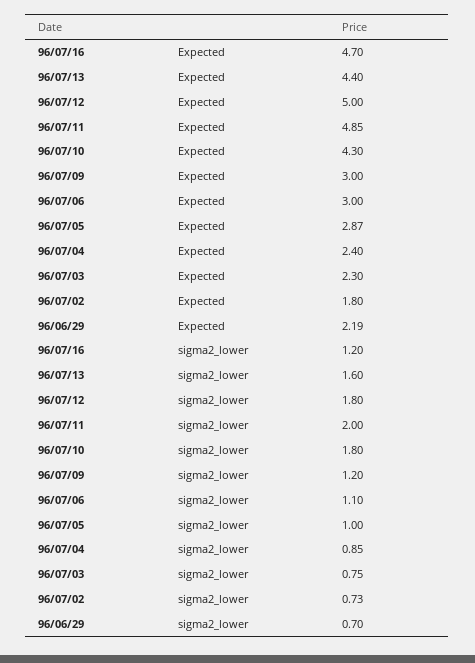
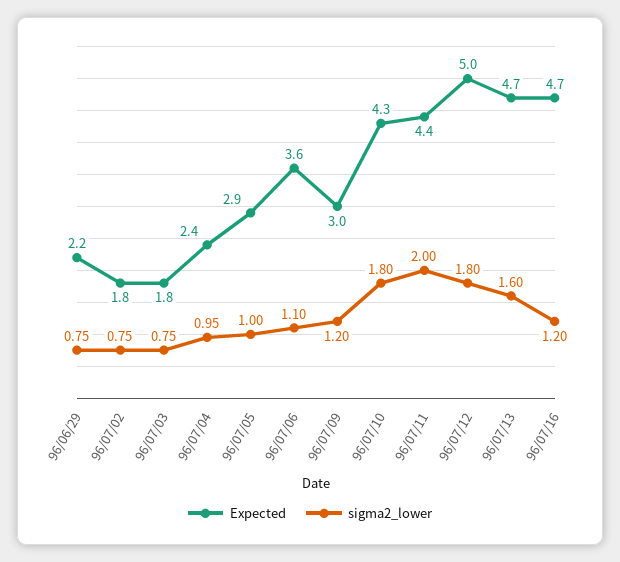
  {
    "Expected": {
      "96/07/16": 4.7,
-     "96/07/13": 4.4,
+     "96/07/13": 4.7,
      "96/07/12": 5,
-     "96/07/11": 4.85,
+     "96/07/11": 4.4,
      "96/07/10": 4.3,
      "96/07/09": 3,
-     "96/07/06": 3,
+     "96/07/06": 3.6,
      "96/07/05": 2.87,
      "96/07/04": 2.4,
-     "96/07/03": 2.3,
+     "96/07/03": 1.8,
      "96/07/02": 1.8,
      "96/06/29": 2.19
    },
    "sigma2_lower": {
      "96/07/16": 1.2,
      "96/07/13": 1.6,
      "96/07/12": 1.8,
      "96/07/11": 2,
      "96/07/10": 1.8,
      "96/07/09": 1.2,
      "96/07/06": 1.1,
      "96/07/05": 1,
-     "96/07/04": 0.85,
+     "96/07/04": 0.95,
      "96/07/03": 0.75,
-     "96/07/02": 0.73,
+     "96/07/02": 0.75,
-     "96/06/29": 0.7
+     "96/06/29": 0.75
    }
  }

